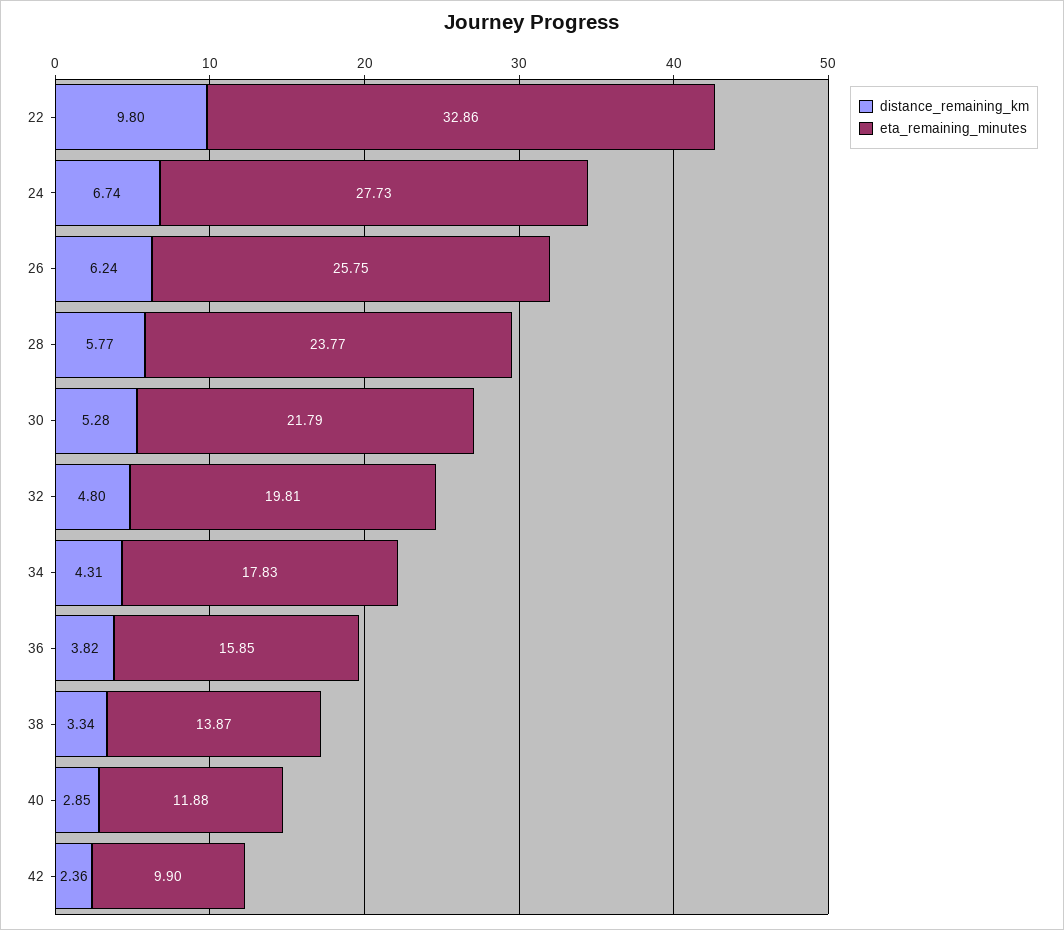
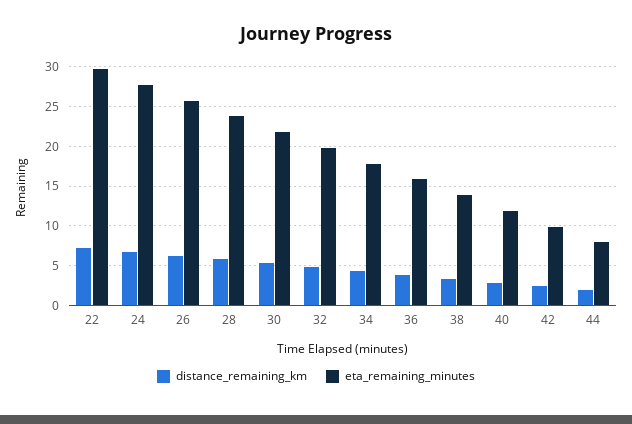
  {
    "distance_remaining_km": {
-     "22": 9.8,
+     "22": 7,
      "24": 6.74,
      "26": 6.24,
      "28": 5.77,
      "30": 5.28,
      "32": 4.8,
      "34": 4.31,
      "36": 3.82,
      "38": 3.34,
      "40": 2.85,
-     "42": 2.36
+     "42": 2.36,
+     "44": 2
    },
    "eta_remaining_minutes": {
-     "22": 32.86,
+     "22": 30,
      "24": 27.73,
      "26": 25.75,
      "28": 23.77,
      "30": 21.79,
      "32": 19.81,
      "34": 17.83,
      "36": 15.85,
      "38": 13.87,
      "40": 11.88,
-     "42": 9.9
+     "42": 9.9,
+     "44": 8
    }
  }

